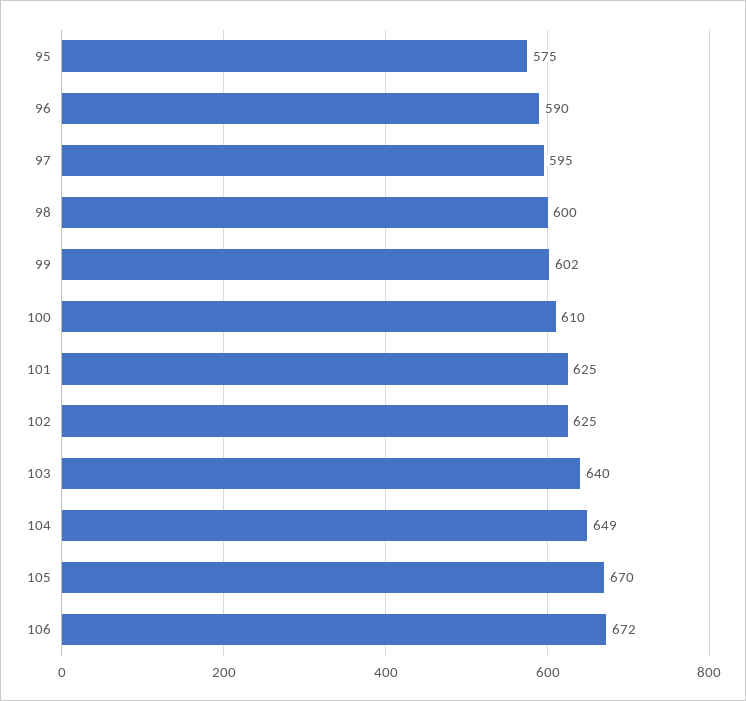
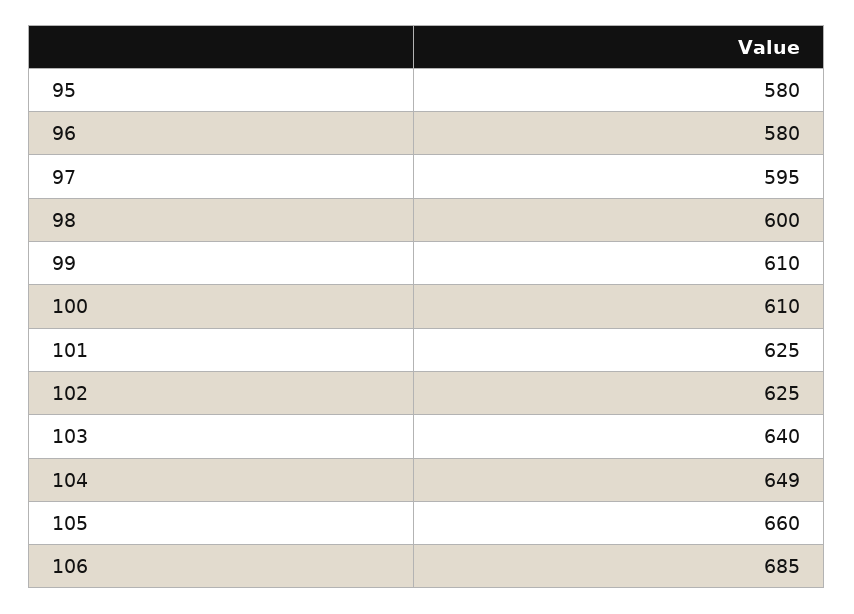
  {
-   "95": 575,
+   "95": 580,
-   "96": 590,
+   "96": 580,
    "97": 595,
    "98": 600,
-   "99": 602,
+   "99": 610,
    "100": 610,
    "101": 625,
    "102": 625,
    "103": 640,
    "104": 649,
-   "105": 670,
+   "105": 660,
-   "106": 672
+   "106": 685
  }

